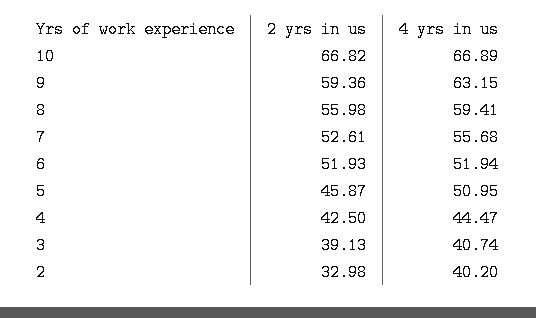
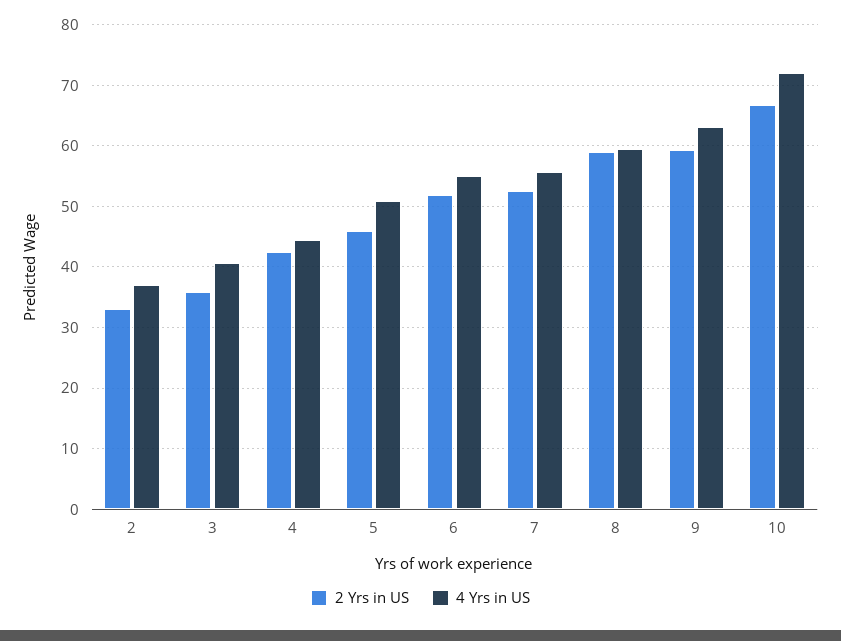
  {
    "2 yrs in us": {
      "10": 66.82,
      "9": 59.36,
-     "8": 55.98,
+     "8": 59,
      "7": 52.61,
      "6": 51.93,
      "5": 45.87,
      "4": 42.5,
-     "3": 39.13,
+     "3": 36,
      "2": 32.98
    },
    "4 yrs in us": {
-     "10": 66.89,
+     "10": 72,
      "9": 63.15,
      "8": 59.41,
      "7": 55.68,
-     "6": 51.94,
+     "6": 55,
      "5": 50.95,
      "4": 44.47,
      "3": 40.74,
-     "2": 40.2
+     "2": 37
    }
  }

